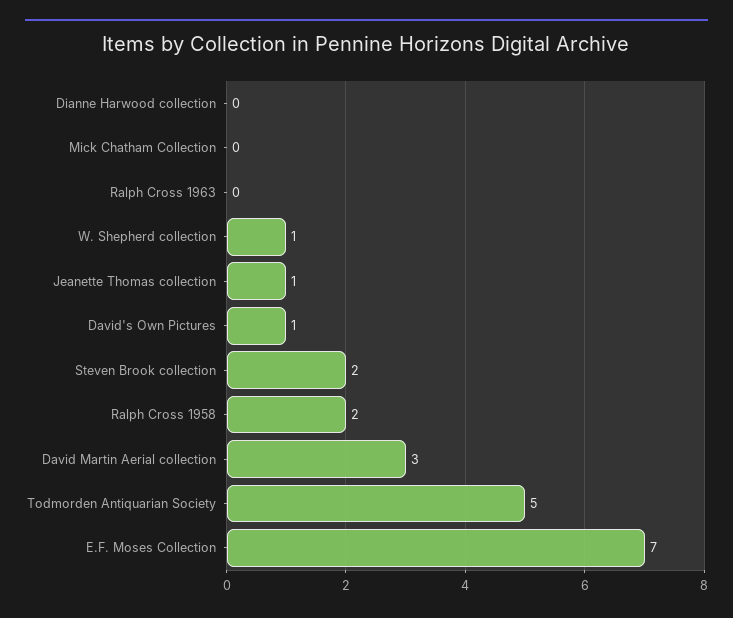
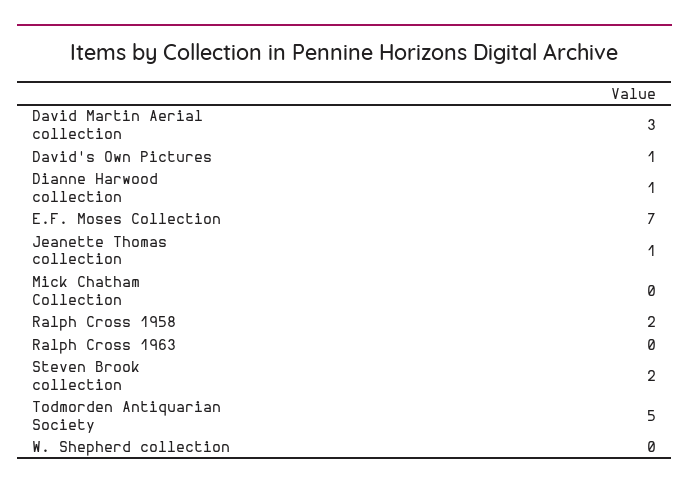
  {
-   "Dianne Harwood collection": 0,
+   "Dianne Harwood collection": 1,
    "Mick Chatham Collection": 0,
    "Ralph Cross 1963": 0,
-   "W. Shepherd collection": 1,
+   "W. Shepherd collection": 0,
    "Jeanette Thomas collection": 1,
    "David's Own Pictures": 1,
    "Steven Brook collection": 2,
    "Ralph Cross 1958": 2,
    "David Martin Aerial collection": 3,
    "Todmorden Antiquarian Society": 5,
    "E.F. Moses Collection": 7
  }

